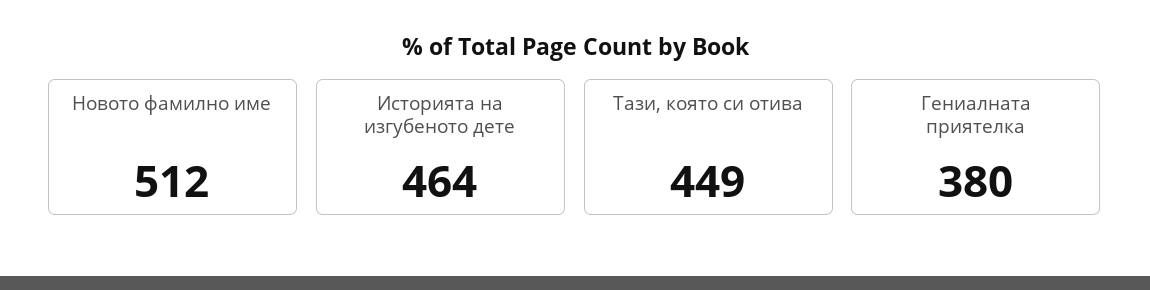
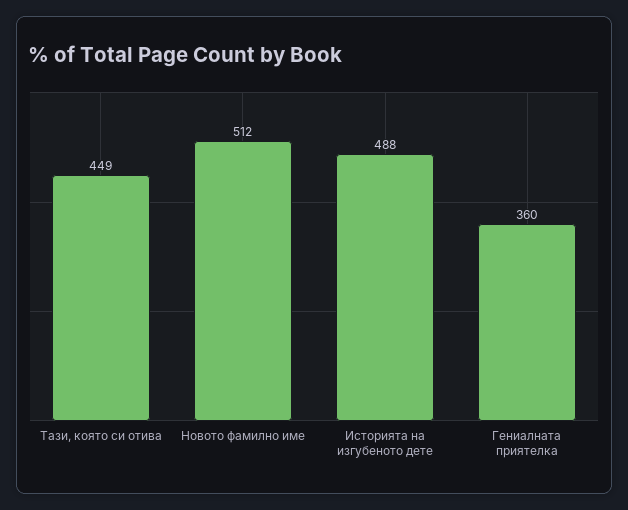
  {
    "Новото фамилно име": 512,
-   "Историята на изгубеното дете": 464,
+   "Историята на изгубеното дете": 488,
    "Тази, която си отива": 449,
-   "Гениалната приятелка": 380
+   "Гениалната приятелка": 360
  }

